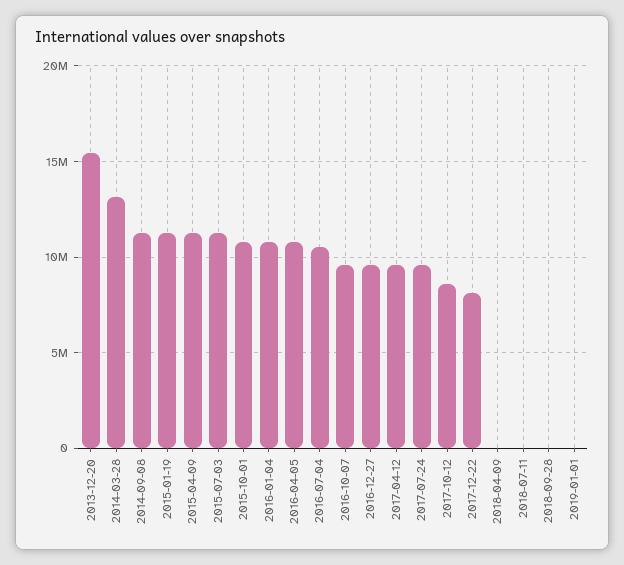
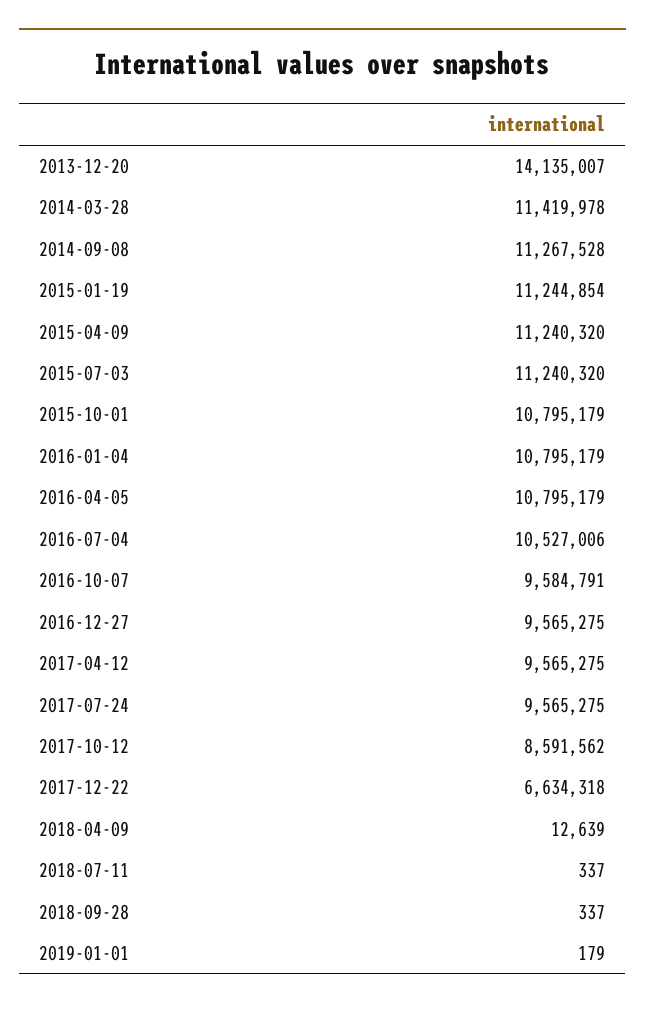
  {
-   "2013-12-20": 15500000,
+   "2013-12-20": 14135007,
-   "2014-03-28": 13000000,
+   "2014-03-28": 11419978,
    "2014-09-08": 11267528,
    "2015-01-19": 11244854,
    "2015-04-09": 11240320,
    "2015-07-03": 11240320,
    "2015-10-01": 10795179,
    "2016-01-04": 10795179,
    "2016-04-05": 10795179,
    "2016-07-04": 10527006,
    "2016-10-07": 9584791,
    "2016-12-27": 9565275,
    "2017-04-12": 9565275,
    "2017-07-24": 9565275,
    "2017-10-12": 8591562,
-   "2017-12-22": 8000000,
+   "2017-12-22": 6634318,
    "2018-04-09": 12639,
    "2018-07-11": 337,
    "2018-09-28": 337,
    "2019-01-01": 179
  }

